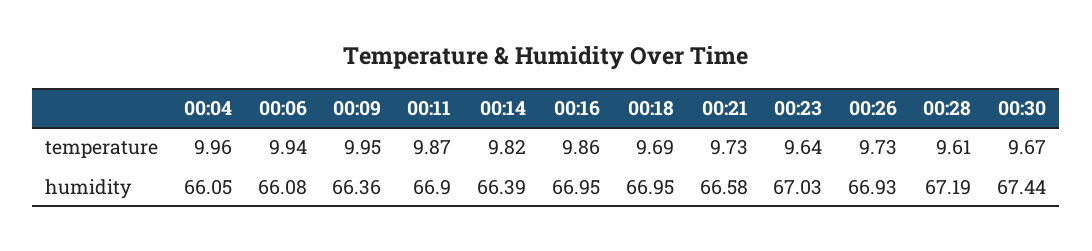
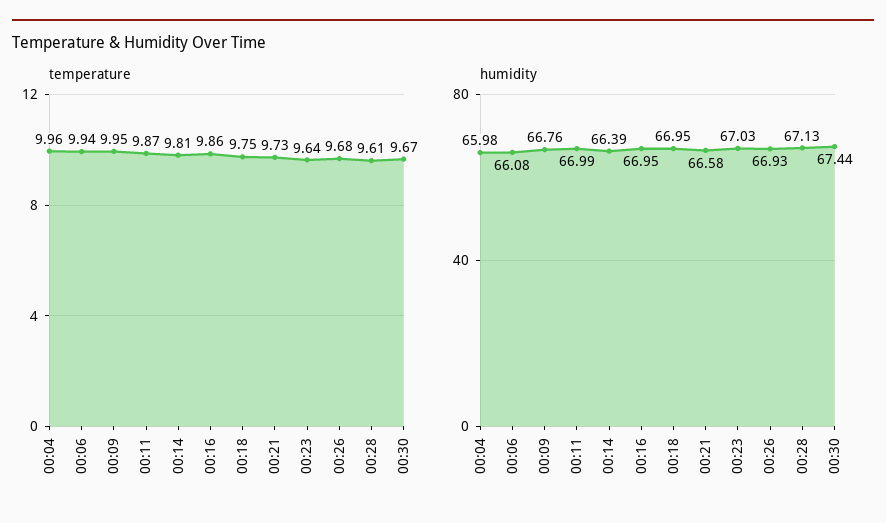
  {
    "temperature": {
      "00:04": 9.96,
      "00:06": 9.94,
      "00:09": 9.95,
      "00:11": 9.87,
-     "00:14": 9.82,
+     "00:14": 9.81,
      "00:16": 9.86,
-     "00:18": 9.69,
+     "00:18": 9.75,
      "00:21": 9.73,
      "00:23": 9.64,
-     "00:26": 9.73,
+     "00:26": 9.68,
      "00:28": 9.61,
      "00:30": 9.67
    },
    "humidity": {
-     "00:04": 66.05,
+     "00:04": 65.98,
      "00:06": 66.08,
-     "00:09": 66.36,
+     "00:09": 66.76,
-     "00:11": 66.9,
+     "00:11": 66.99,
      "00:14": 66.39,
      "00:16": 66.95,
      "00:18": 66.95,
      "00:21": 66.58,
      "00:23": 67.03,
      "00:26": 66.93,
-     "00:28": 67.19,
+     "00:28": 67.13,
      "00:30": 67.44
    }
  }

